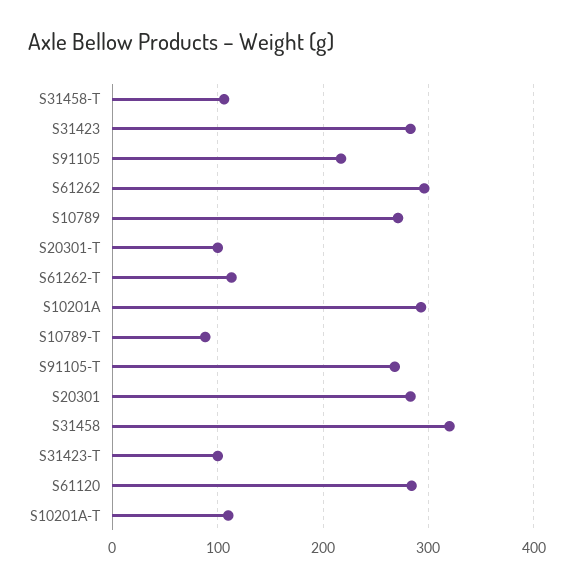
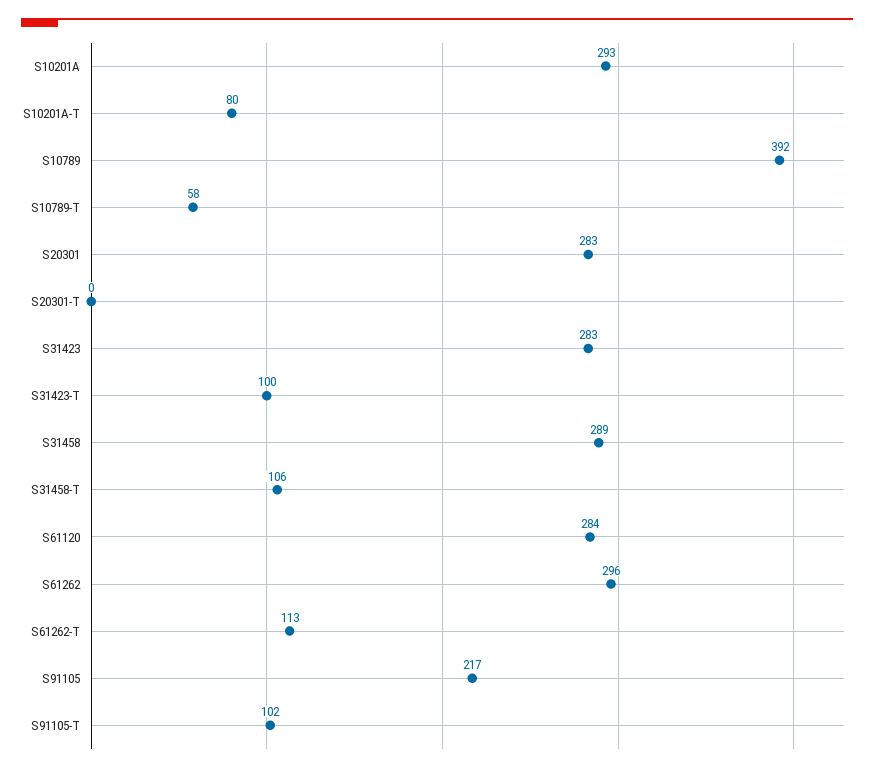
  {
    "S31458-T": 106,
    "S31423": 283,
    "S91105": 217,
    "S61262": 296,
-   "S10789": 270,
+   "S10789": 392,
-   "S20301-T": 100,
+   "S20301-T": 0,
    "S61262-T": 113,
    "S10201A": 293,
-   "S10789-T": 90,
+   "S10789-T": 58,
-   "S91105-T": 270,
+   "S91105-T": 102,
    "S20301": 283,
-   "S31458": 320,
+   "S31458": 289,
    "S31423-T": 100,
    "S61120": 284,
-   "S10201A-T": 110
+   "S10201A-T": 80
  }

